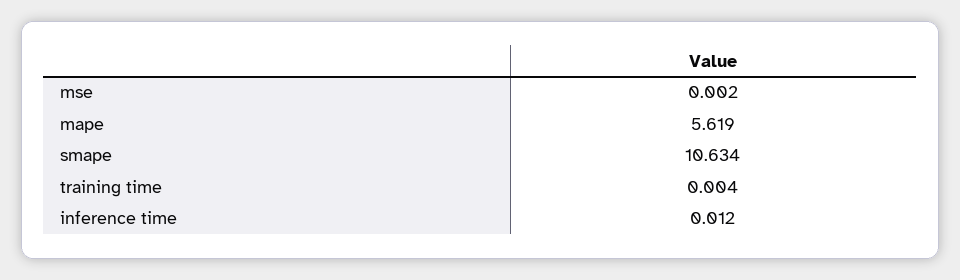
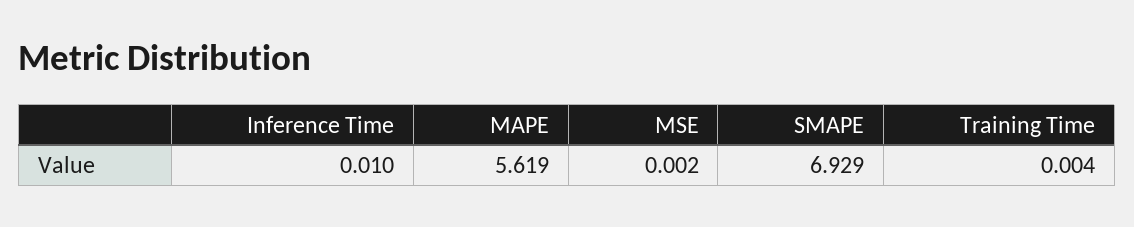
  {
    "mse": 0.002,
    "mape": 5.619,
-   "smape": 10.634,
+   "smape": 6.929,
    "training time": 0.004,
-   "inference time": 0.012
+   "inference time": 0.01
  }

